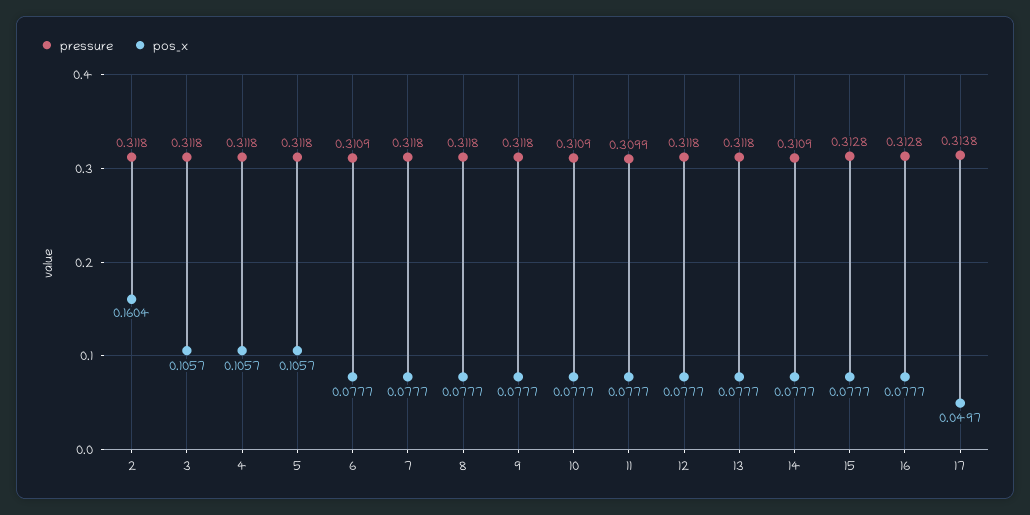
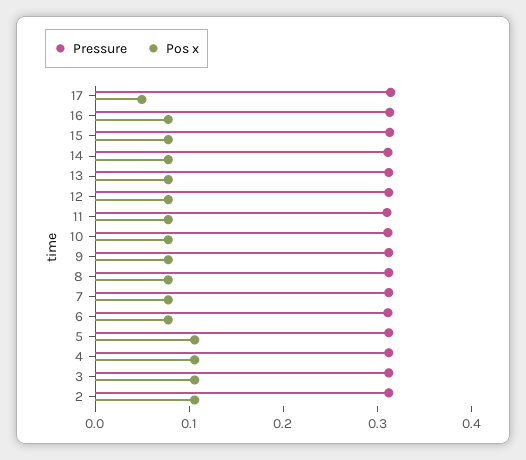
  {
    "pressure": {
      "2": 0.3118,
      "3": 0.3118,
      "4": 0.3118,
      "5": 0.3118,
      "6": 0.3109,
      "7": 0.3118,
      "8": 0.3118,
      "9": 0.3118,
      "10": 0.3109,
      "11": 0.3099,
      "12": 0.3118,
      "13": 0.3118,
      "14": 0.3109,
      "15": 0.3128,
      "16": 0.3128,
      "17": 0.3138
    },
    "pos_x": {
-     "2": 0.1604,
+     "2": 0.1,
      "3": 0.1057,
      "4": 0.1057,
      "5": 0.1057,
      "6": 0.0777,
      "7": 0.0777,
      "8": 0.0777,
      "9": 0.0777,
      "10": 0.0777,
      "11": 0.0777,
      "12": 0.0777,
      "13": 0.0777,
      "14": 0.0777,
      "15": 0.0777,
      "16": 0.0777,
      "17": 0.0497
    }
  }

